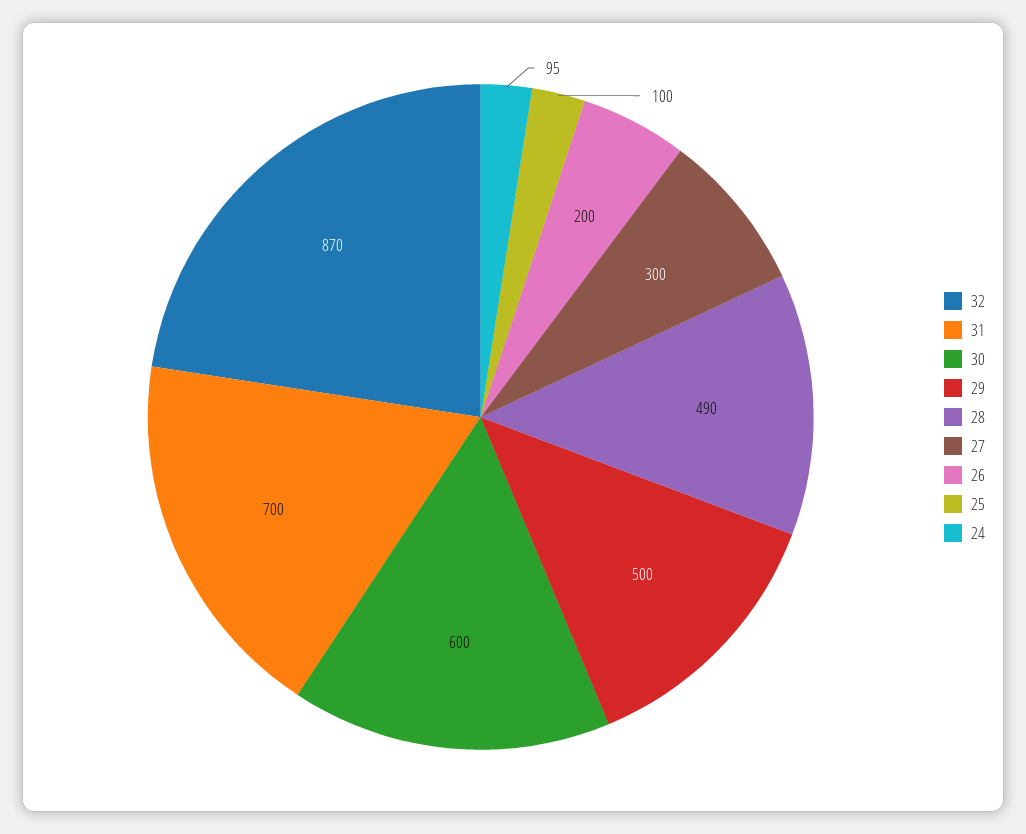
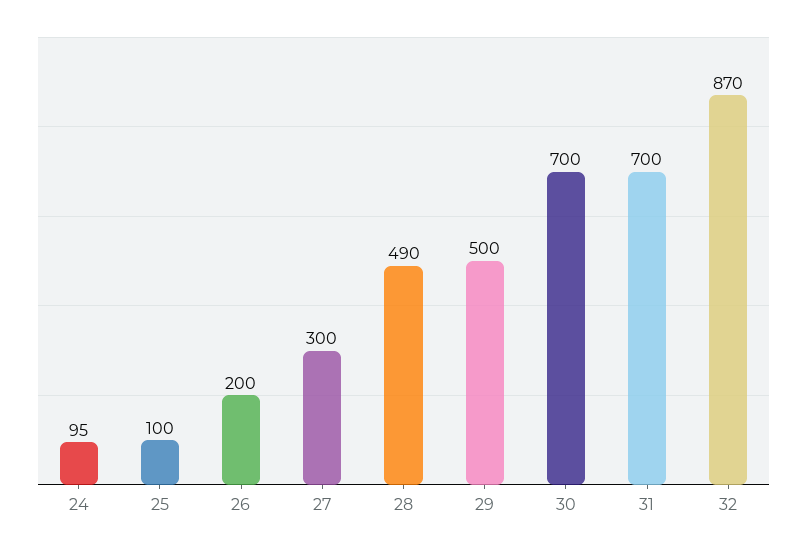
  {
    "32": 870,
    "31": 700,
-   "30": 600,
+   "30": 700,
    "29": 500,
    "28": 490,
    "27": 300,
    "26": 200,
    "25": 100,
    "24": 95
  }

